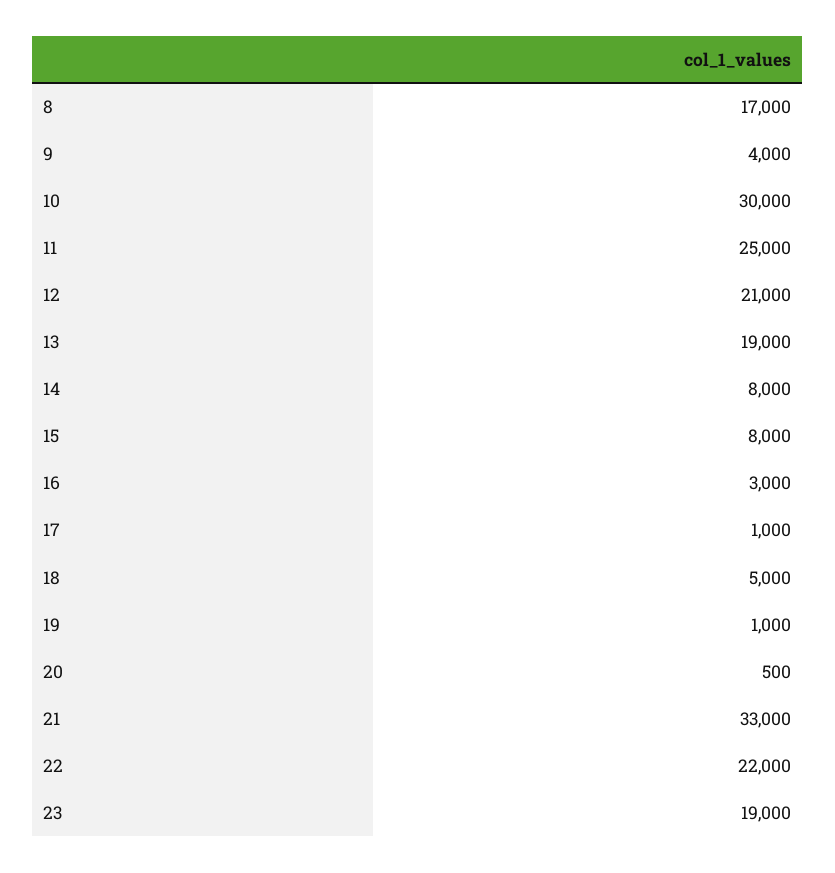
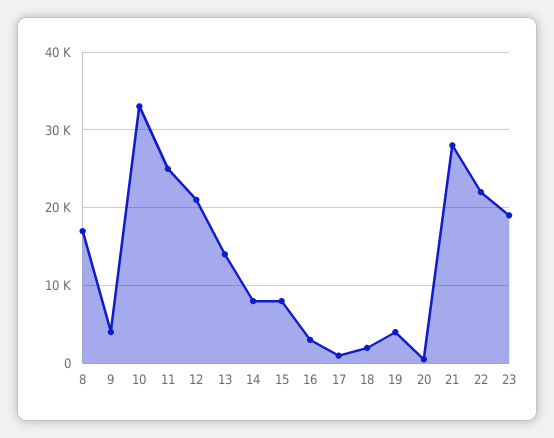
  {
    "8": 17000,
    "9": 4000,
-   "10": 30000,
+   "10": 33000,
    "11": 25000,
    "12": 21000,
-   "13": 19000,
+   "13": 14000,
    "14": 8000,
    "15": 8000,
    "16": 3000,
    "17": 1000,
-   "18": 5000,
+   "18": 2000,
-   "19": 1000,
+   "19": 4000,
    "20": 500,
-   "21": 33000,
+   "21": 28000,
    "22": 22000,
    "23": 19000
  }

